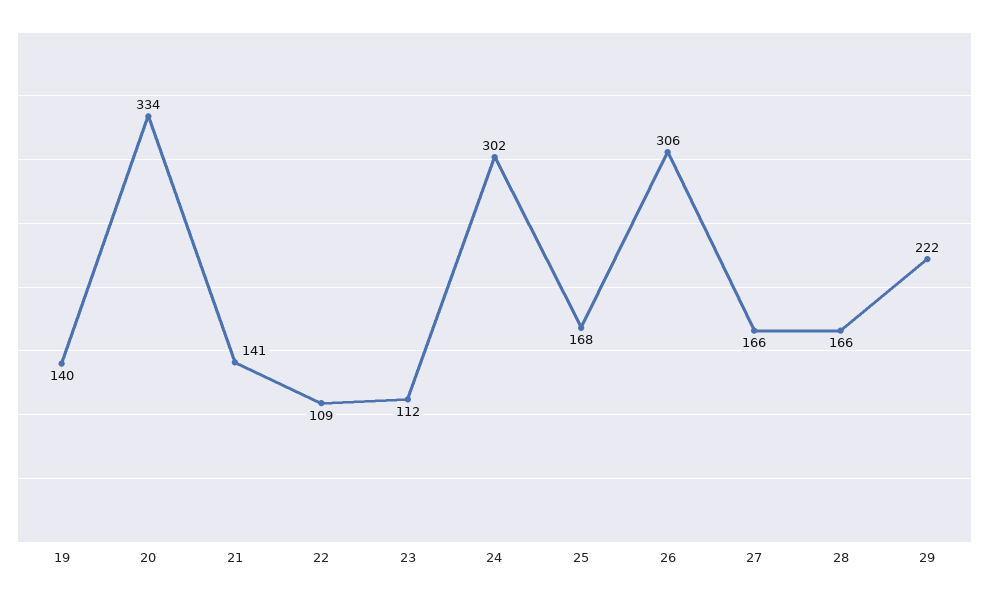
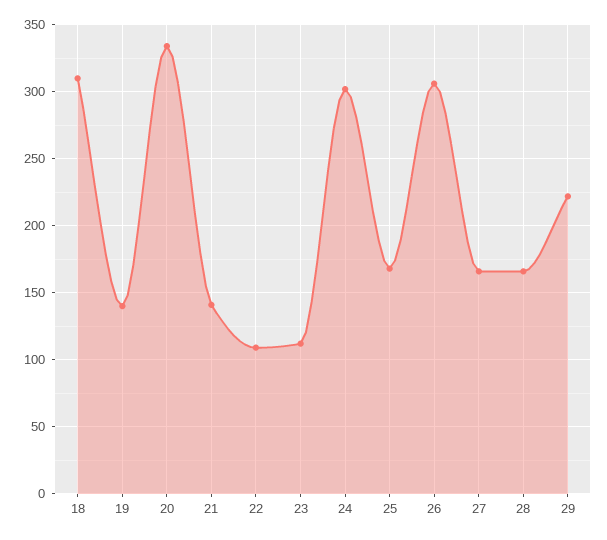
  {
    "19": 140,
    "20": 334,
    "21": 141,
    "22": 109,
    "23": 112,
    "24": 302,
    "25": 168,
    "26": 306,
    "27": 166,
    "28": 166,
-   "29": 222
+   "29": 222,
+   "18": 310
  }

